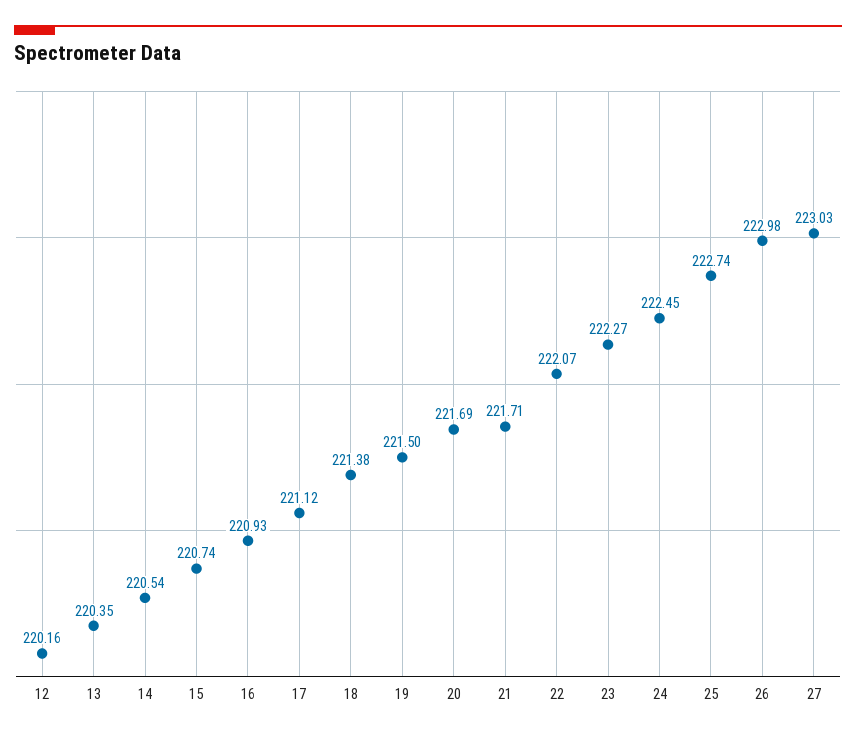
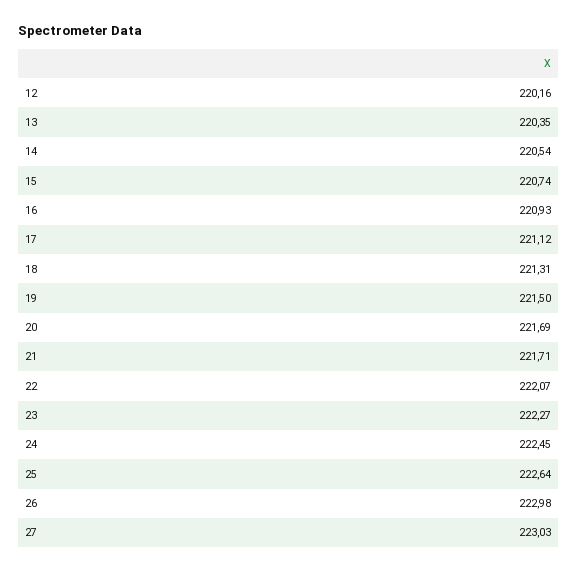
  {
    "12": 220.16,
    "13": 220.35,
    "14": 220.54,
    "15": 220.74,
    "16": 220.93,
    "17": 221.12,
-   "18": 221.38,
+   "18": 221.31,
    "19": 221.5,
    "20": 221.69,
    "21": 221.71,
    "22": 222.07,
    "23": 222.27,
    "24": 222.45,
-   "25": 222.74,
+   "25": 222.64,
    "26": 222.98,
    "27": 223.03
  }

